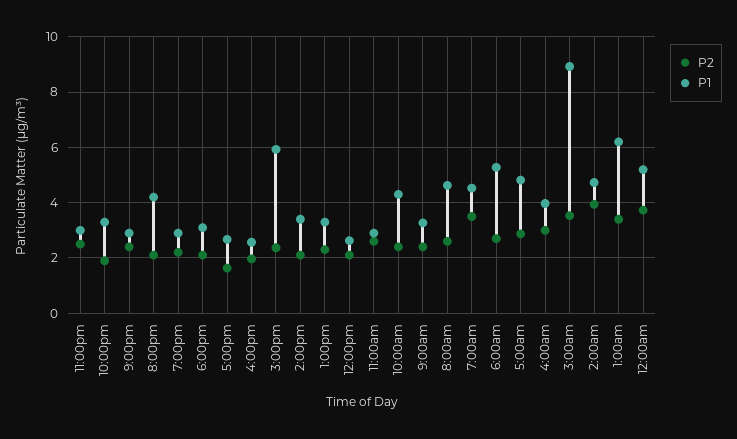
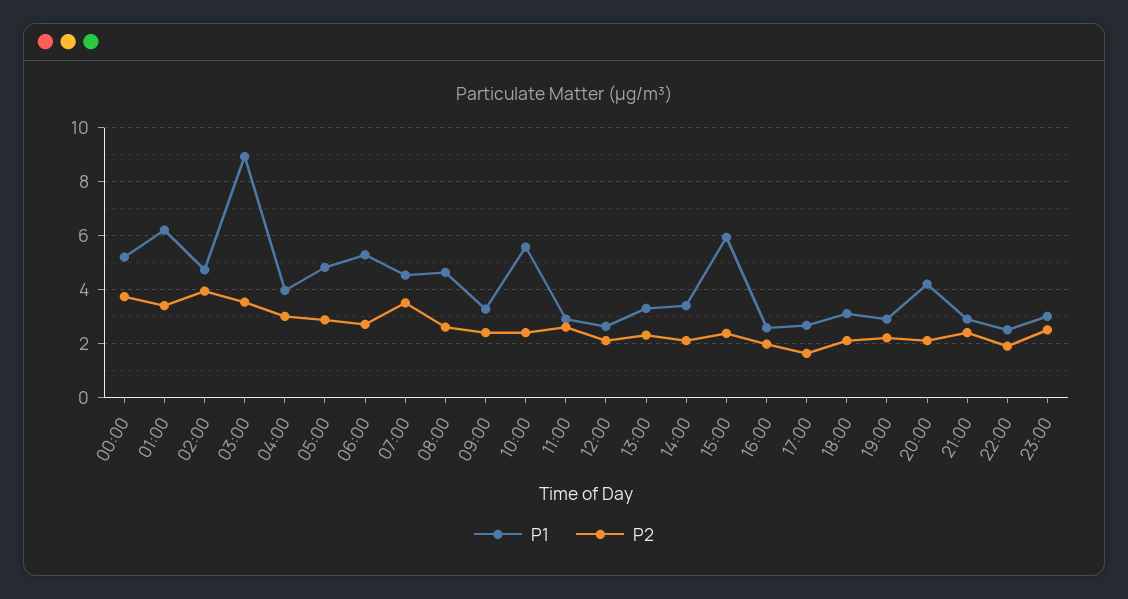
  {
    "P2": {
      "11:00pm": 2.5,
      "10:00pm": 2,
      "9:00pm": 2.5,
      "8:00pm": 2,
      "7:00pm": 2.25,
      "6:00pm": 2,
      "5:00pm": 1.75,
      "4:00pm": 2,
      "3:00pm": 2.25,
      "2:00pm": 2,
      "1:00pm": 2.25,
      "12:00pm": 2,
      "11:00am": 2.5,
      "10:00am": 2.5,
      "9:00am": 2.5,
      "8:00am": 2.5,
      "7:00am": 3.5,
      "6:00am": 2.75,
      "5:00am": 2.75,
      "4:00am": 3,
      "3:00am": 3.5,
      "2:00am": 4,
      "1:00am": 3.5,
      "12:00am": 3.75
    },
    "P1": {
      "11:00pm": 3,
-     "10:00pm": 3.25,
+     "10:00pm": 2.5,
      "9:00pm": 3,
      "8:00pm": 4.25,
      "7:00pm": 3,
      "6:00pm": 3,
      "5:00pm": 2.75,
      "4:00pm": 2.5,
      "3:00pm": 6,
      "2:00pm": 3.5,
      "1:00pm": 3.25,
      "12:00pm": 2.75,
      "11:00am": 3,
-     "10:00am": 4.25,
+     "10:00am": 5.5,
      "9:00am": 3.25,
      "8:00am": 4.75,
      "7:00am": 4.5,
      "6:00am": 5.25,
      "5:00am": 4.75,
      "4:00am": 4,
      "3:00am": 9,
      "2:00am": 4.75,
      "1:00am": 6.25,
      "12:00am": 5.25
    }
  }

